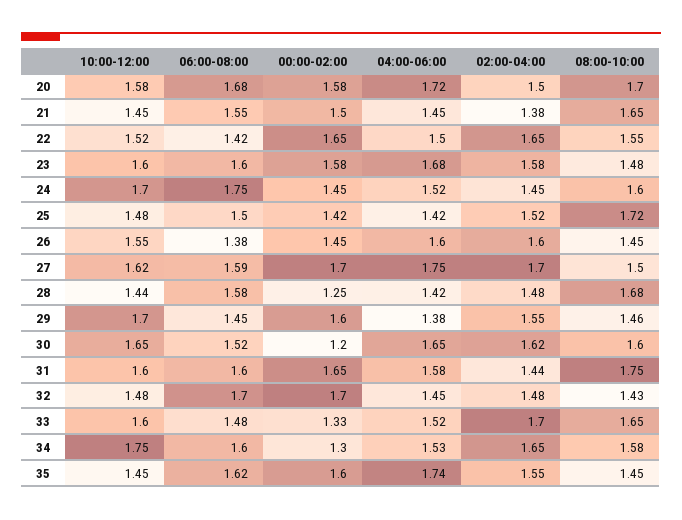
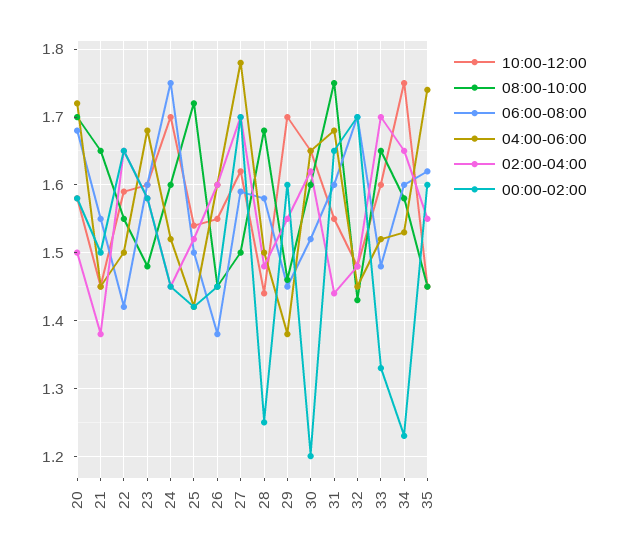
  {
    "10:00-12:00": {
      "20": 1.58,
      "21": 1.45,
-     "22": 1.52,
+     "22": 1.59,
      "23": 1.6,
      "24": 1.7,
-     "25": 1.48,
+     "25": 1.54,
      "26": 1.55,
      "27": 1.62,
      "28": 1.44,
      "29": 1.7,
      "30": 1.65,
-     "31": 1.6,
+     "31": 1.55,
      "32": 1.48,
      "33": 1.6,
      "34": 1.75,
      "35": 1.45
    },
    "06:00-08:00": {
      "20": 1.68,
      "21": 1.55,
      "22": 1.42,
      "23": 1.6,
      "24": 1.75,
      "25": 1.5,
      "26": 1.38,
      "27": 1.59,
      "28": 1.58,
      "29": 1.45,
      "30": 1.52,
      "31": 1.6,
      "32": 1.7,
      "33": 1.48,
      "34": 1.6,
      "35": 1.62
    },
    "00:00-02:00": {
      "20": 1.58,
      "21": 1.5,
      "22": 1.65,
      "23": 1.58,
      "24": 1.45,
      "25": 1.42,
      "26": 1.45,
      "27": 1.7,
      "28": 1.25,
      "29": 1.6,
      "30": 1.2,
      "31": 1.65,
      "32": 1.7,
      "33": 1.33,
-     "34": 1.3,
+     "34": 1.23,
      "35": 1.6
    },
    "04:00-06:00": {
      "20": 1.72,
      "21": 1.45,
      "22": 1.5,
      "23": 1.68,
      "24": 1.52,
      "25": 1.42,
      "26": 1.6,
-     "27": 1.75,
+     "27": 1.78,
-     "28": 1.42,
+     "28": 1.5,
      "29": 1.38,
      "30": 1.65,
-     "31": 1.58,
+     "31": 1.68,
      "32": 1.45,
      "33": 1.52,
      "34": 1.53,
      "35": 1.74
    },
    "02:00-04:00": {
      "20": 1.5,
      "21": 1.38,
      "22": 1.65,
      "23": 1.58,
      "24": 1.45,
      "25": 1.52,
      "26": 1.6,
      "27": 1.7,
      "28": 1.48,
      "29": 1.55,
      "30": 1.62,
      "31": 1.44,
      "32": 1.48,
      "33": 1.7,
      "34": 1.65,
      "35": 1.55
    },
    "08:00-10:00": {
      "20": 1.7,
      "21": 1.65,
      "22": 1.55,
      "23": 1.48,
      "24": 1.6,
      "25": 1.72,
      "26": 1.45,
      "27": 1.5,
      "28": 1.68,
      "29": 1.46,
      "30": 1.6,
      "31": 1.75,
      "32": 1.43,
      "33": 1.65,
      "34": 1.58,
      "35": 1.45
    }
  }

